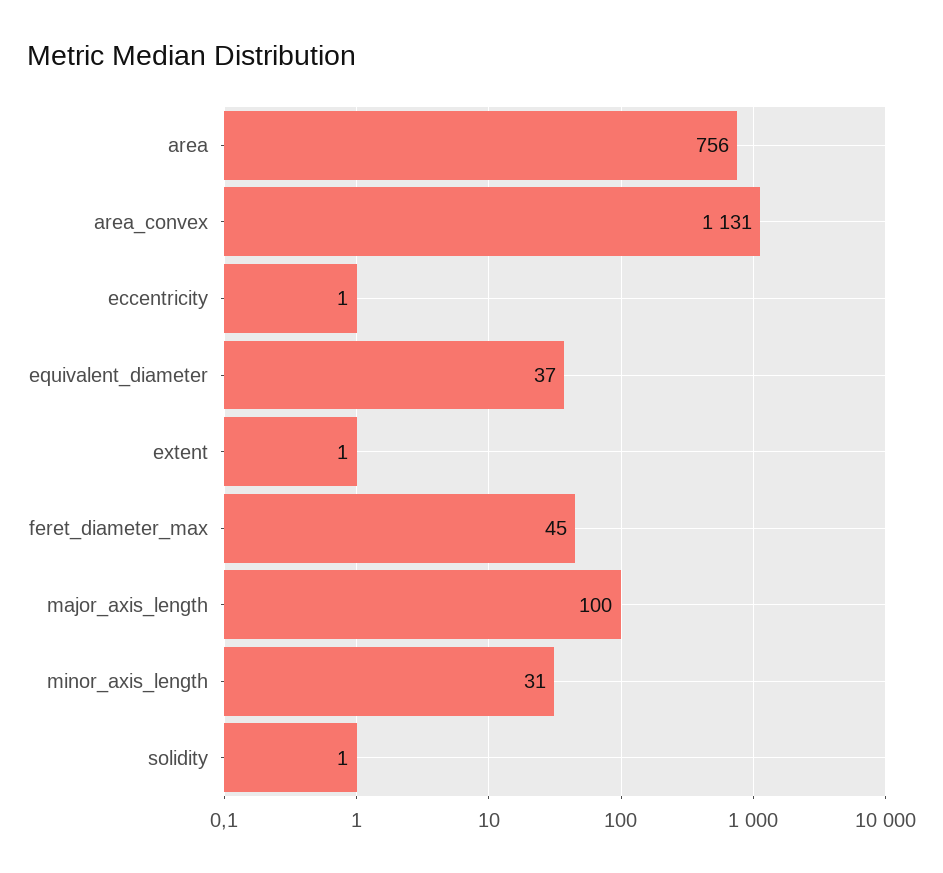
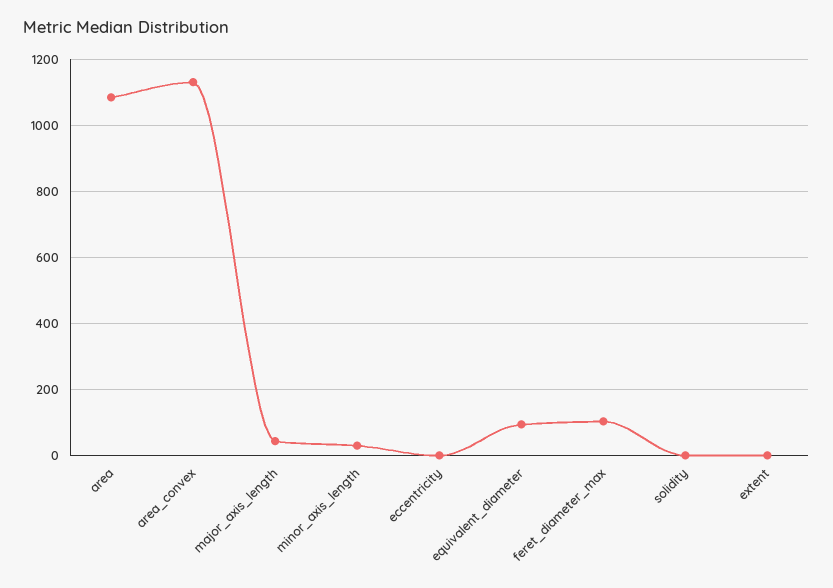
  {
-   "area": 756,
+   "area": 1080,
    "area_convex": 1131,
    "eccentricity": 1,
-   "equivalent_diameter": 37,
+   "equivalent_diameter": 100,
    "extent": 1,
-   "feret_diameter_max": 45,
+   "feret_diameter_max": 100,
-   "major_axis_length": 100,
+   "major_axis_length": 40,
    "minor_axis_length": 31,
    "solidity": 1
  }

